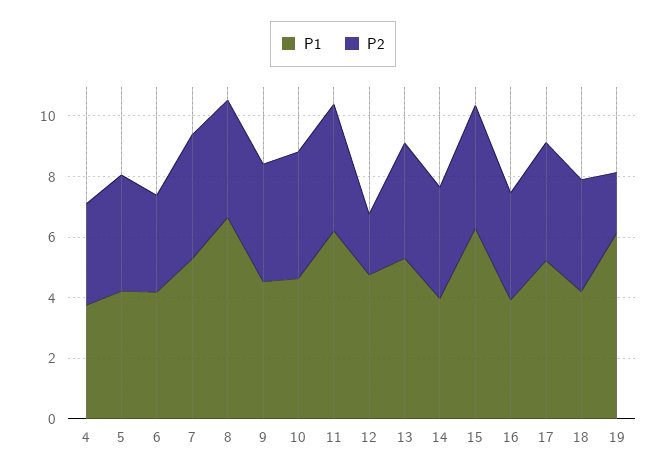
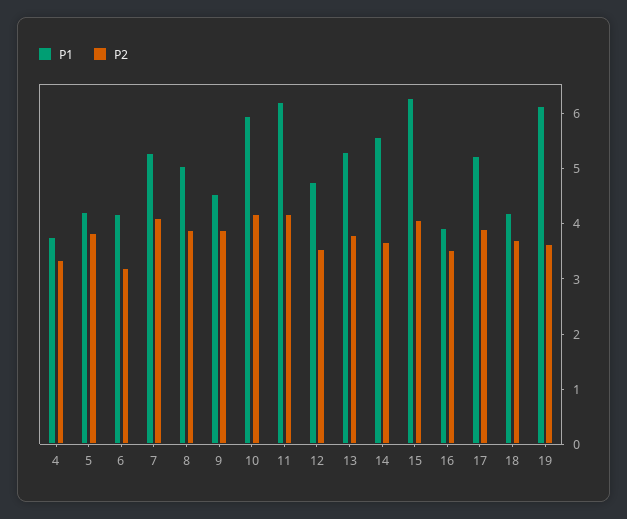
  {
    "P1": {
      "4": 3.8,
      "5": 4.2,
      "6": 4.2,
      "7": 5.2,
-     "8": 6.5,
+     "8": 5,
      "9": 4.6,
-     "10": 4.5,
+     "10": 6,
      "11": 6.2,
      "12": 4.8,
      "13": 5.4,
-     "14": 4,
+     "14": 5.6,
      "15": 6.2,
      "16": 4,
      "17": 5.2,
      "18": 4.2,
      "19": 6.2
    },
    "P2": {
      "4": 3.4,
      "5": 3.8,
      "6": 3.2,
      "7": 4.2,
      "8": 3.8,
      "9": 3.8,
      "10": 4.2,
      "11": 4.2,
-     "12": 2,
+     "12": 3.6,
      "13": 3.8,
      "14": 3.6,
      "15": 4,
      "16": 3.6,
      "17": 4,
      "18": 3.8,
-     "19": 2
+     "19": 3.6
    }
  }

